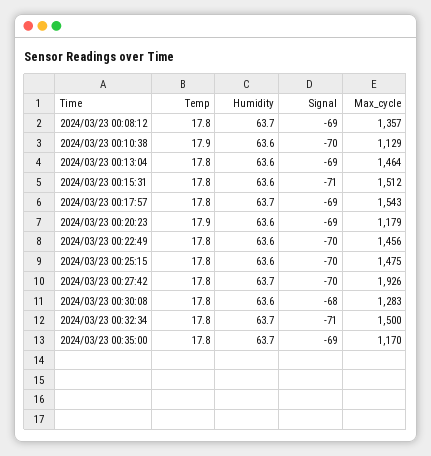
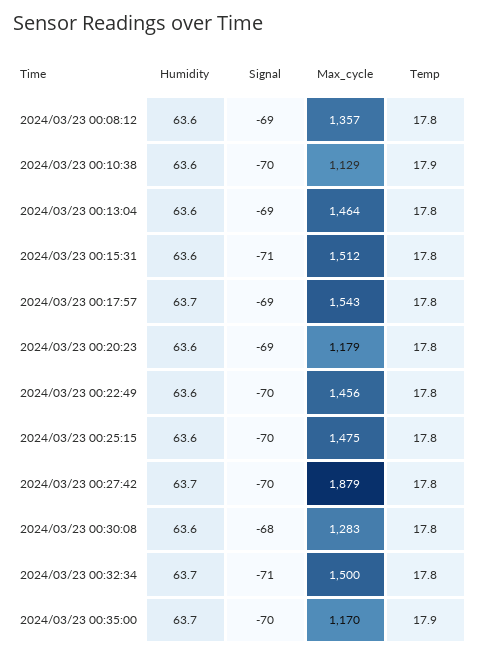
  {
    "Temp": {
      "2024/03/23 00:08:12": 17.8,
      "2024/03/23 00:10:38": 17.9,
      "2024/03/23 00:13:04": 17.8,
      "2024/03/23 00:15:31": 17.8,
      "2024/03/23 00:17:57": 17.8,
-     "2024/03/23 00:20:23": 17.9,
+     "2024/03/23 00:20:23": 17.8,
      "2024/03/23 00:22:49": 17.8,
      "2024/03/23 00:25:15": 17.8,
      "2024/03/23 00:27:42": 17.8,
      "2024/03/23 00:30:08": 17.8,
      "2024/03/23 00:32:34": 17.8,
-     "2024/03/23 00:35:00": 17.8
+     "2024/03/23 00:35:00": 17.9
    },
    "Humidity": {
-     "2024/03/23 00:08:12": 63.7,
+     "2024/03/23 00:08:12": 63.6,
      "2024/03/23 00:10:38": 63.6,
      "2024/03/23 00:13:04": 63.6,
      "2024/03/23 00:15:31": 63.6,
      "2024/03/23 00:17:57": 63.7,
      "2024/03/23 00:20:23": 63.6,
      "2024/03/23 00:22:49": 63.6,
      "2024/03/23 00:25:15": 63.6,
      "2024/03/23 00:27:42": 63.7,
      "2024/03/23 00:30:08": 63.6,
      "2024/03/23 00:32:34": 63.7,
      "2024/03/23 00:35:00": 63.7
    },
    "Signal": {
      "2024/03/23 00:08:12": -69,
      "2024/03/23 00:10:38": -70,
      "2024/03/23 00:13:04": -69,
      "2024/03/23 00:15:31": -71,
      "2024/03/23 00:17:57": -69,
      "2024/03/23 00:20:23": -69,
      "2024/03/23 00:22:49": -70,
      "2024/03/23 00:25:15": -70,
      "2024/03/23 00:27:42": -70,
      "2024/03/23 00:30:08": -68,
      "2024/03/23 00:32:34": -71,
-     "2024/03/23 00:35:00": -69
+     "2024/03/23 00:35:00": -70
    },
    "Max_cycle": {
      "2024/03/23 00:08:12": 1357,
      "2024/03/23 00:10:38": 1129,
      "2024/03/23 00:13:04": 1464,
      "2024/03/23 00:15:31": 1512,
      "2024/03/23 00:17:57": 1543,
      "2024/03/23 00:20:23": 1179,
      "2024/03/23 00:22:49": 1456,
      "2024/03/23 00:25:15": 1475,
-     "2024/03/23 00:27:42": 1926,
+     "2024/03/23 00:27:42": 1879,
      "2024/03/23 00:30:08": 1283,
      "2024/03/23 00:32:34": 1500,
      "2024/03/23 00:35:00": 1170
    }
  }

